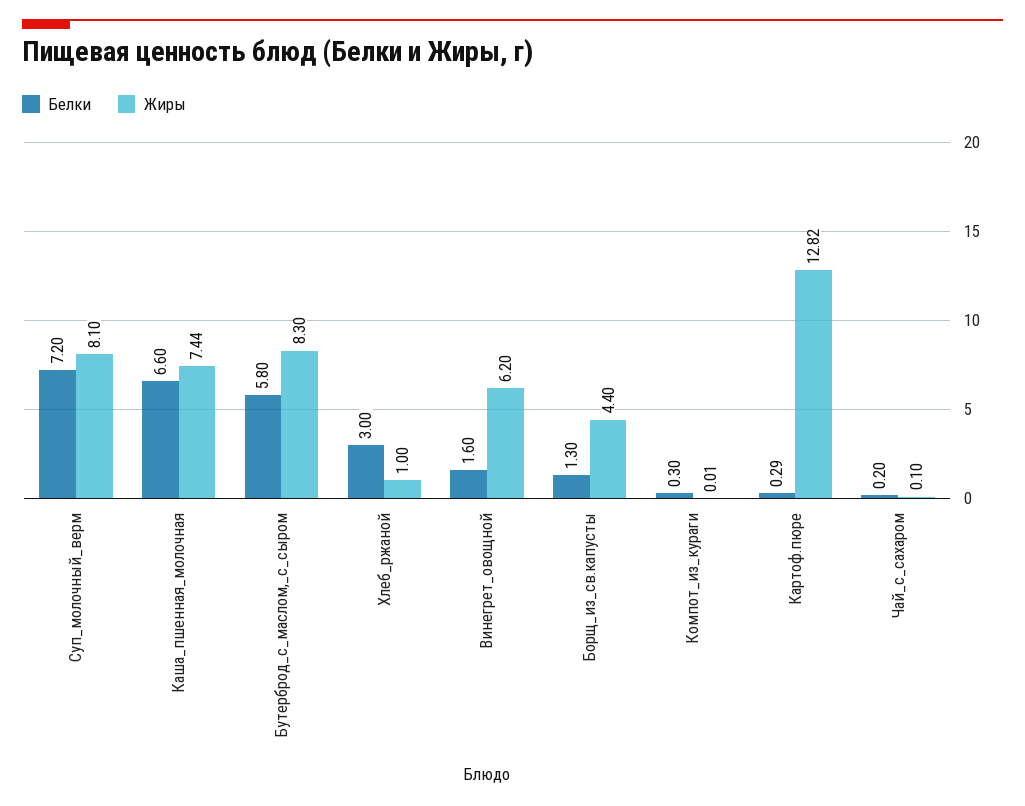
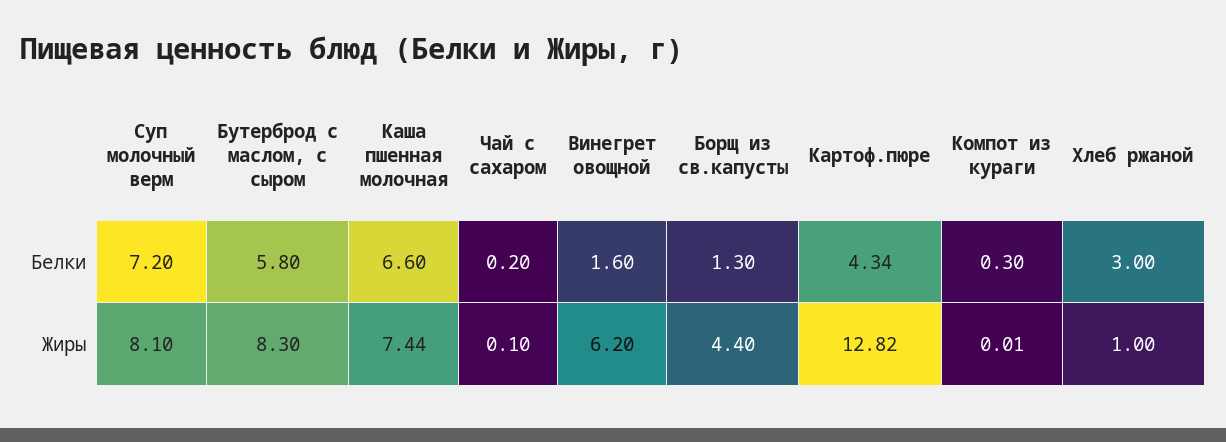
  {
    "Белки": {
      "Суп_молочный_верм": 7.2,
      "Каша_пшенная_молочная": 6.6,
      "Бутерброд_с_маслом,_с_сыром": 5.8,
      "Хлеб_ржаной": 3,
      "Винегрет_овощной": 1.6,
      "Борщ_из_св.капусты": 1.3,
      "Компот_из_кураги": 0.3,
-     "Картоф.пюре": 0.29,
+     "Картоф.пюре": 4.34,
      "Чай_с_сахаром": 0.2
    },
    "Жиры": {
      "Суп_молочный_верм": 8.1,
      "Каша_пшенная_молочная": 7.44,
      "Бутерброд_с_маслом,_с_сыром": 8.3,
      "Хлеб_ржаной": 1,
      "Винегрет_овощной": 6.2,
      "Борщ_из_св.капусты": 4.4,
      "Компот_из_кураги": 0.01,
      "Картоф.пюре": 12.82,
      "Чай_с_сахаром": 0.1
    }
  }

